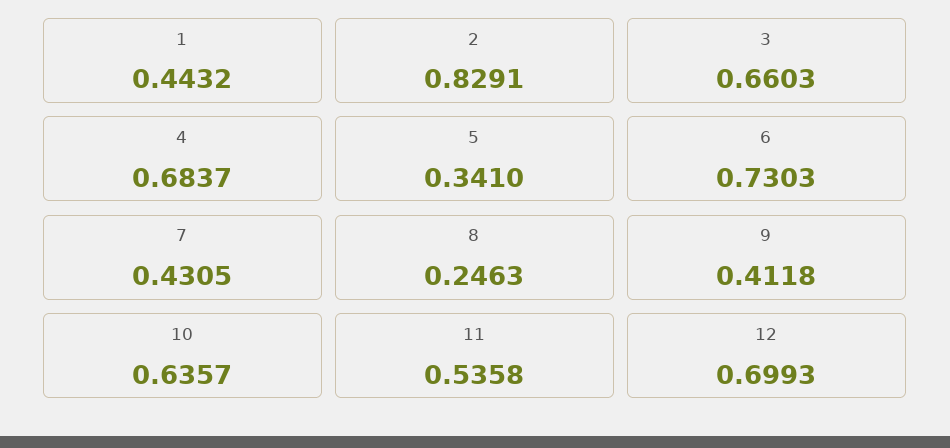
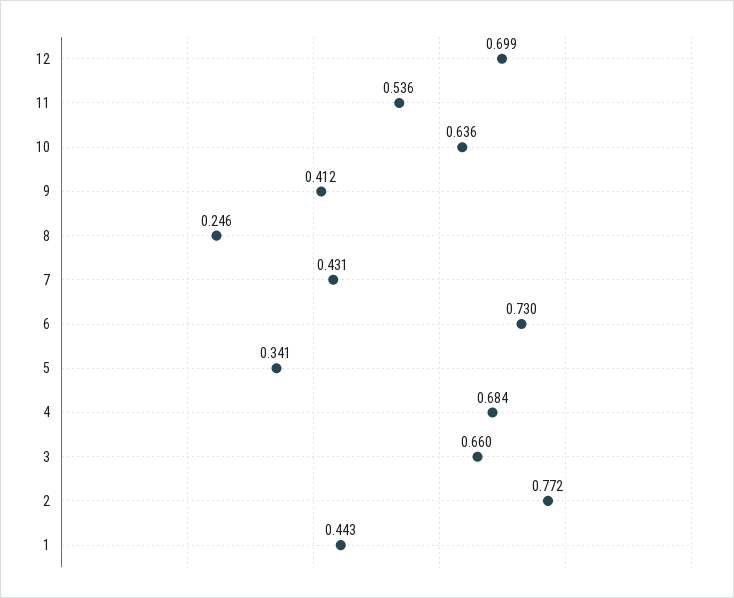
  {
    "1": 0.4432,
-   "2": 0.8291,
+   "2": 0.772,
    "3": 0.6603,
    "4": 0.6837,
    "5": 0.341,
    "6": 0.7303,
    "7": 0.4305,
    "8": 0.2463,
    "9": 0.4118,
    "10": 0.6357,
    "11": 0.5358,
    "12": 0.6993
  }

